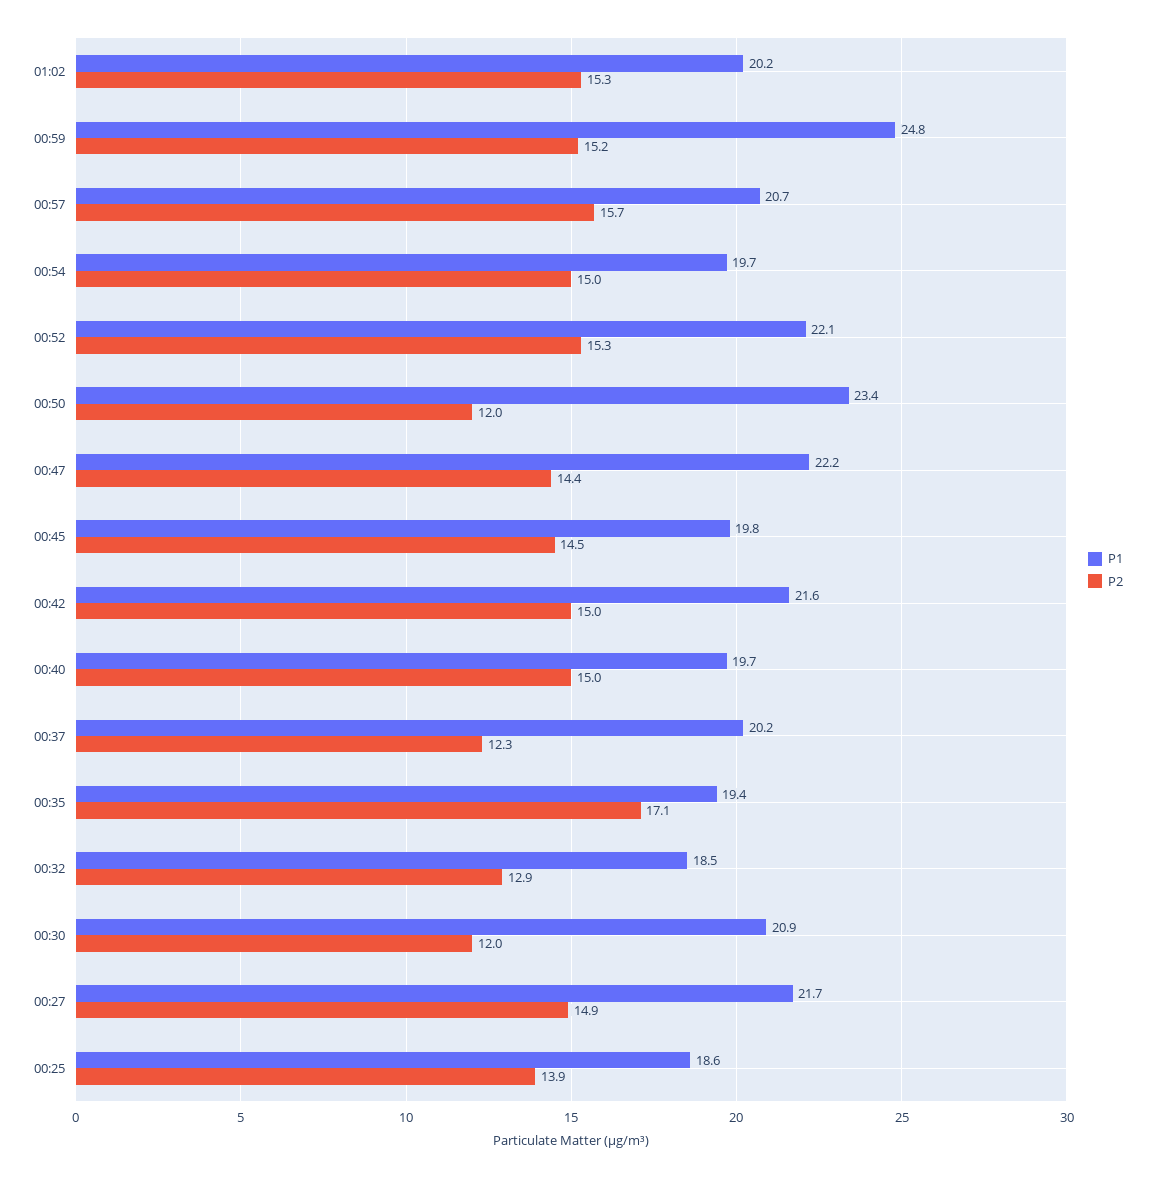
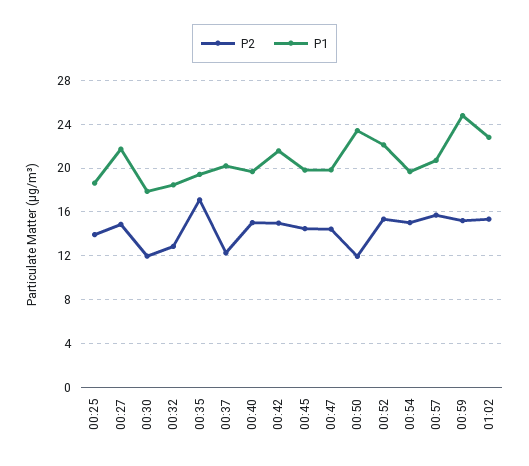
  {
    "P1": {
-     "01:02": 20.2,
+     "01:02": 23,
      "00:59": 24.8,
      "00:57": 20.7,
      "00:54": 19.7,
      "00:52": 22.1,
      "00:50": 23.4,
-     "00:47": 22.2,
+     "00:47": 20,
      "00:45": 19.8,
      "00:42": 21.6,
      "00:40": 19.7,
      "00:37": 20.2,
      "00:35": 19.4,
      "00:32": 18.5,
-     "00:30": 20.9,
+     "00:30": 18,
      "00:27": 21.7,
      "00:25": 18.6
    },
    "P2": {
      "01:02": 15.3,
      "00:59": 15.2,
      "00:57": 15.7,
      "00:54": 15,
      "00:52": 15.3,
      "00:50": 12,
      "00:47": 14.4,
      "00:45": 14.5,
      "00:42": 15,
      "00:40": 15,
      "00:37": 12.3,
      "00:35": 17.1,
      "00:32": 12.9,
      "00:30": 12,
      "00:27": 14.9,
      "00:25": 13.9
    }
  }

